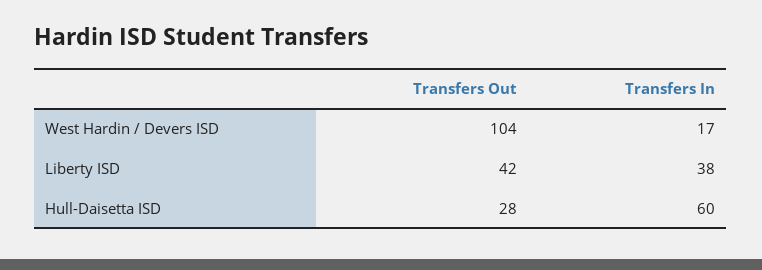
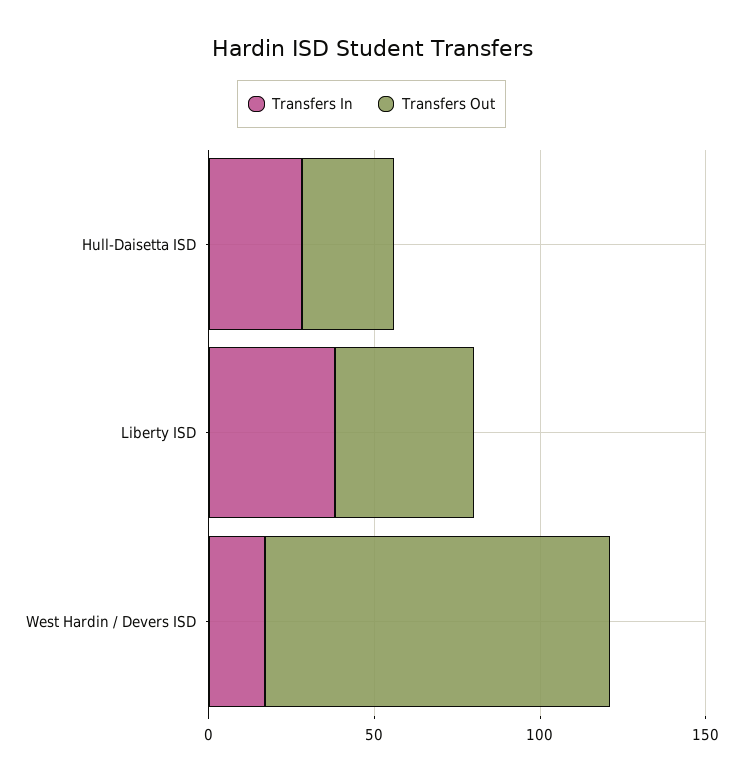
  {
    "Transfers Out": {
      "West Hardin / Devers ISD": 104,
      "Liberty ISD": 42,
      "Hull-Daisetta ISD": 28
    },
    "Transfers In": {
      "West Hardin / Devers ISD": 17,
      "Liberty ISD": 38,
-     "Hull-Daisetta ISD": 60
+     "Hull-Daisetta ISD": 30
    }
  }

